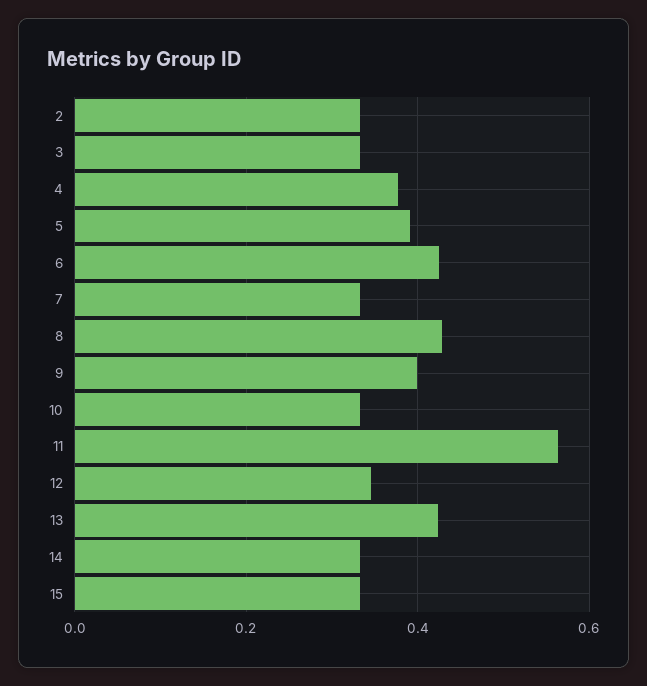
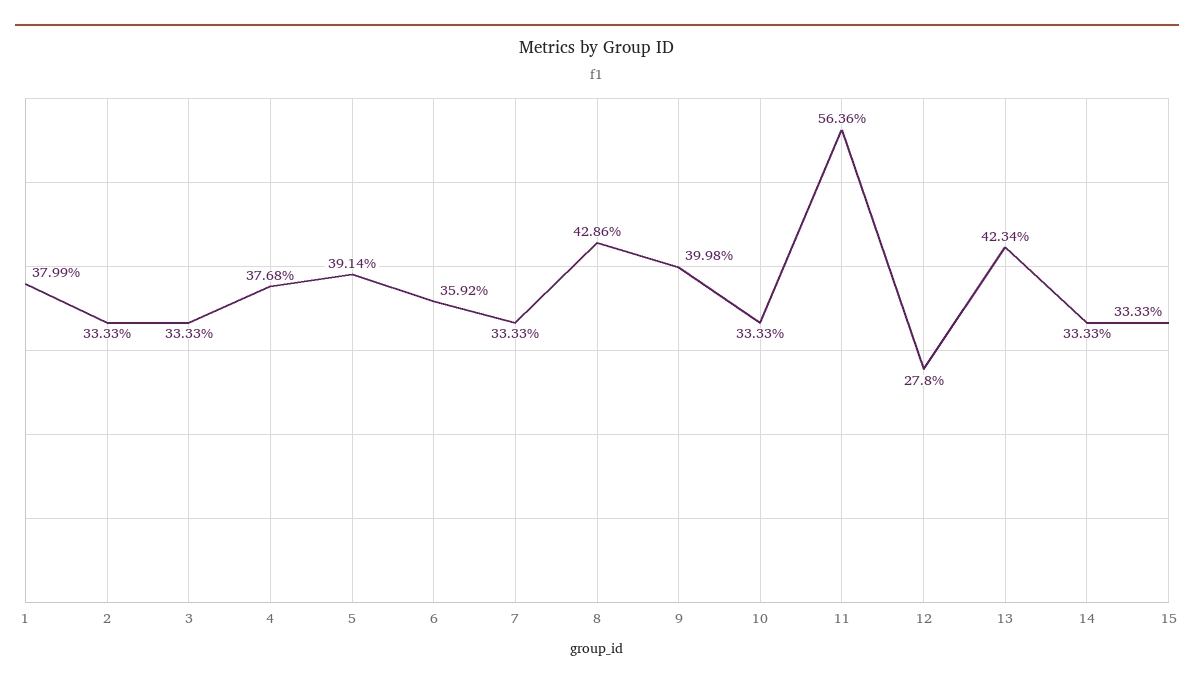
  {
    "2": 0.3333,
    "3": 0.3333,
    "4": 0.3768,
    "5": 0.3914,
-   "6": 0.42,
+   "6": 0.3592,
    "7": 0.3333,
    "8": 0.4286,
    "9": 0.3998,
    "10": 0.3333,
    "11": 0.5636,
-   "12": 0.34,
+   "12": 0.278,
    "13": 0.4234,
    "14": 0.3333,
-   "15": 0.3333
+   "15": 0.3333,
+   "1": 0.3799
  }

